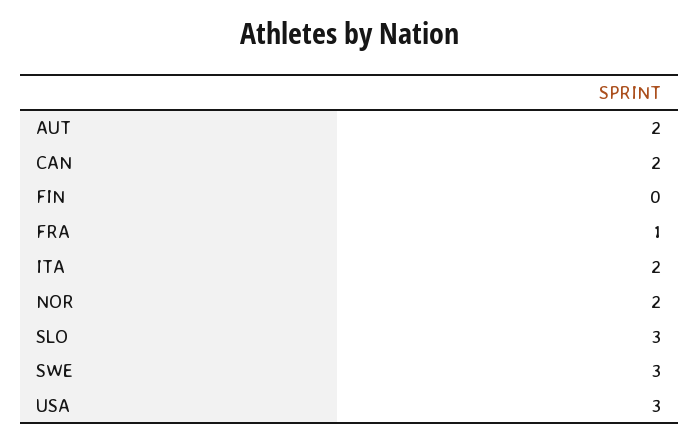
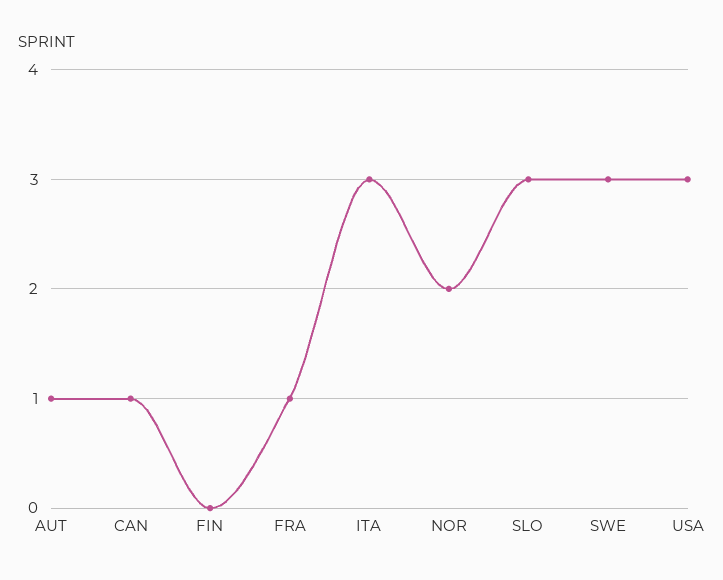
  {
-   "AUT": 2,
+   "AUT": 1,
-   "CAN": 2,
+   "CAN": 1,
    "FIN": 0,
    "FRA": 1,
-   "ITA": 2,
+   "ITA": 3,
    "NOR": 2,
    "SLO": 3,
    "SWE": 3,
    "USA": 3
  }

